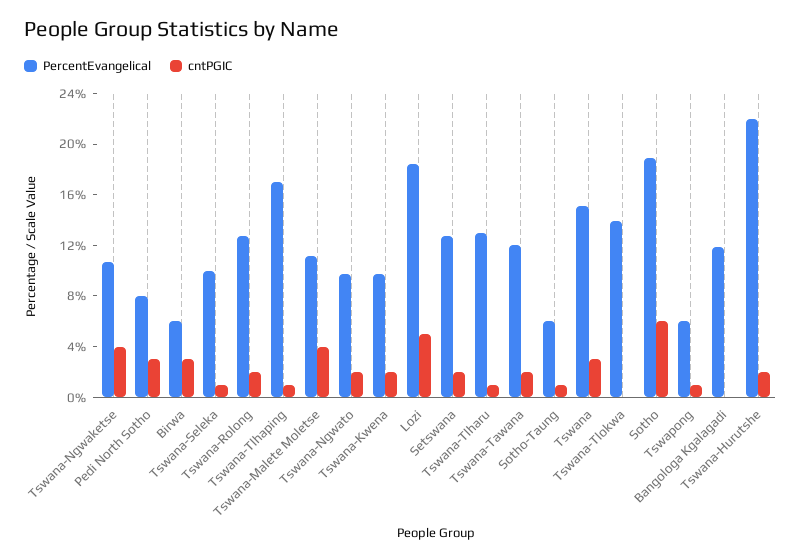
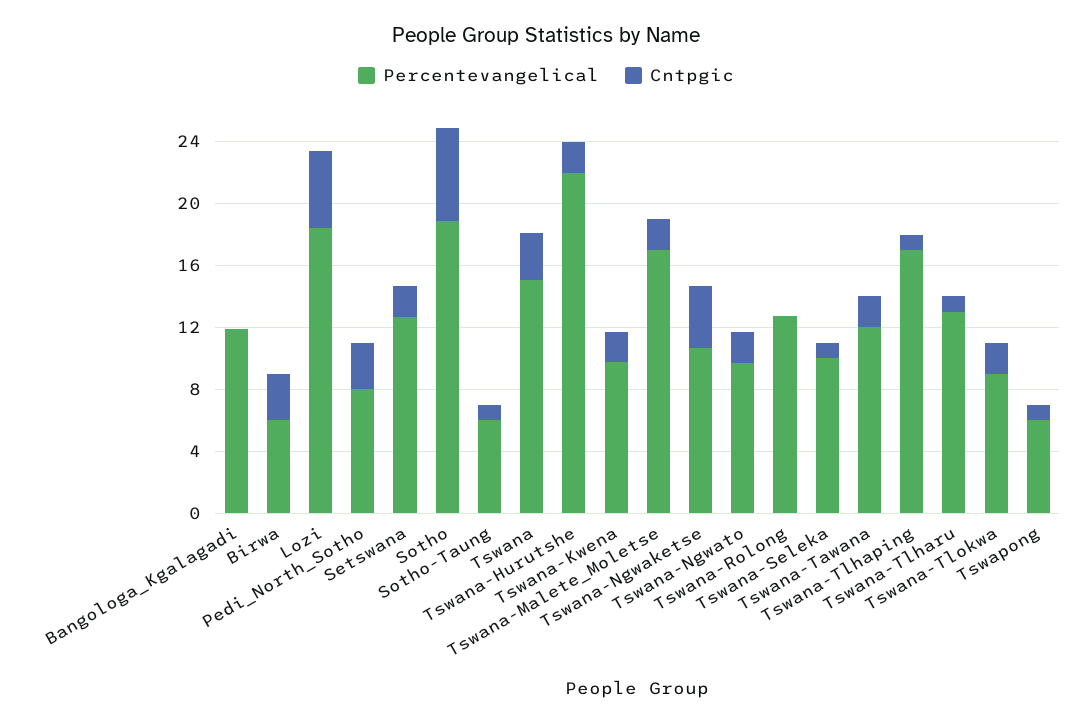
  {
    "PercentEvangelical": {
      "Tswana-Ngwaketse": 11,
      "Pedi North Sotho": 8,
      "Birwa": 6,
      "Tswana-Seleka": 10,
      "Tswana-Rolong": 13,
      "Tswana-Tlhaping": 17,
-     "Tswana-Malete Moletse": 11,
+     "Tswana-Malete Moletse": 17,
      "Tswana-Ngwato": 10,
      "Tswana-Kwena": 10,
      "Lozi": 18,
      "Setswana": 13,
      "Tswana-Tlharu": 13,
      "Tswana-Tawana": 12,
      "Sotho-Taung": 6,
      "Tswana": 15,
-     "Tswana-Tlokwa": 14,
+     "Tswana-Tlokwa": 9,
      "Sotho": 19,
      "Tswapong": 6,
      "Bangologa Kgalagadi": 12,
      "Tswana-Hurutshe": 22
    },
    "cntPGIC": {
      "Tswana-Ngwaketse": 4,
      "Pedi North Sotho": 3,
      "Birwa": 3,
      "Tswana-Seleka": 1,
-     "Tswana-Rolong": 2,
+     "Tswana-Rolong": 0,
      "Tswana-Tlhaping": 1,
-     "Tswana-Malete Moletse": 4,
+     "Tswana-Malete Moletse": 2,
      "Tswana-Ngwato": 2,
      "Tswana-Kwena": 2,
      "Lozi": 5,
      "Setswana": 2,
      "Tswana-Tlharu": 1,
      "Tswana-Tawana": 2,
      "Sotho-Taung": 1,
      "Tswana": 3,
-     "Tswana-Tlokwa": 0,
+     "Tswana-Tlokwa": 2,
      "Sotho": 6,
      "Tswapong": 1,
      "Bangologa Kgalagadi": 0,
      "Tswana-Hurutshe": 2
    }
  }

